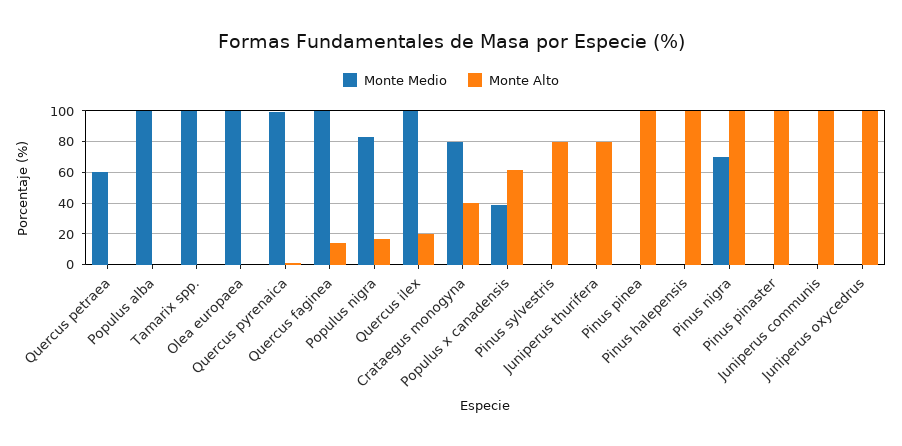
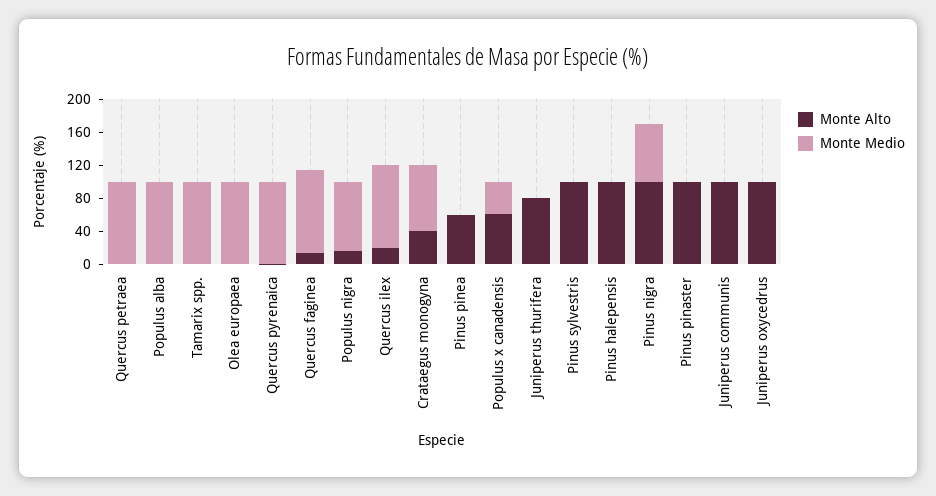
  {
    "Monte Medio": {
-     "Quercus petraea": 60,
+     "Quercus petraea": 100,
      "Populus alba": 100,
      "Tamarix spp.": 100,
      "Olea europaea": 100,
      "Quercus pyrenaica": 100,
      "Quercus faginea": 100,
      "Populus nigra": 85,
      "Quercus ilex": 100,
      "Crataegus monogyna": 80,
      "Populus x canadensis": 40,
      "Pinus sylvestris": 0,
      "Juniperus thurifera": 0,
      "Pinus pinea": 0,
      "Pinus halepensis": 0,
      "Pinus nigra": 70,
      "Pinus pinaster": 0,
      "Juniperus communis": 0,
      "Juniperus oxycedrus": 0
    },
    "Monte Alto": {
      "Quercus petraea": 0,
      "Populus alba": 0,
      "Tamarix spp.": 0,
      "Olea europaea": 0,
      "Quercus pyrenaica": 0,
      "Quercus faginea": 15,
      "Populus nigra": 15,
      "Quercus ilex": 20,
      "Crataegus monogyna": 40,
      "Populus x canadensis": 60,
-     "Pinus sylvestris": 80,
+     "Pinus sylvestris": 100,
      "Juniperus thurifera": 80,
-     "Pinus pinea": 100,
+     "Pinus pinea": 60,
      "Pinus halepensis": 100,
      "Pinus nigra": 100,
      "Pinus pinaster": 100,
      "Juniperus communis": 100,
      "Juniperus oxycedrus": 100
    }
  }

